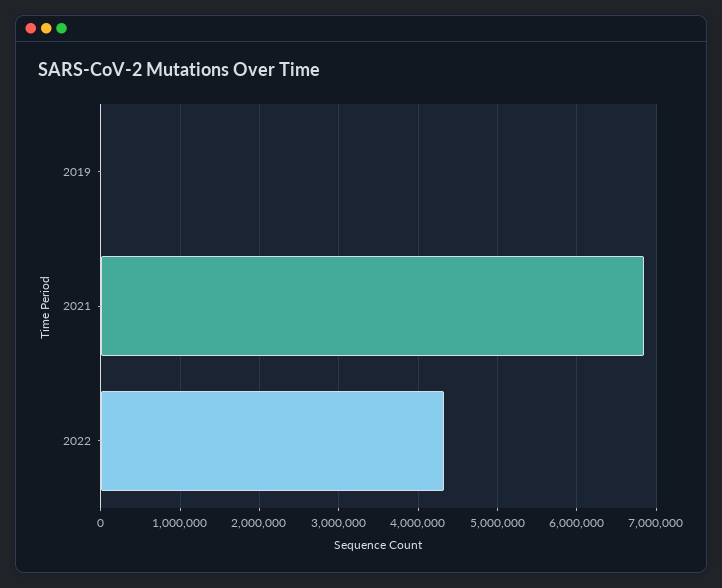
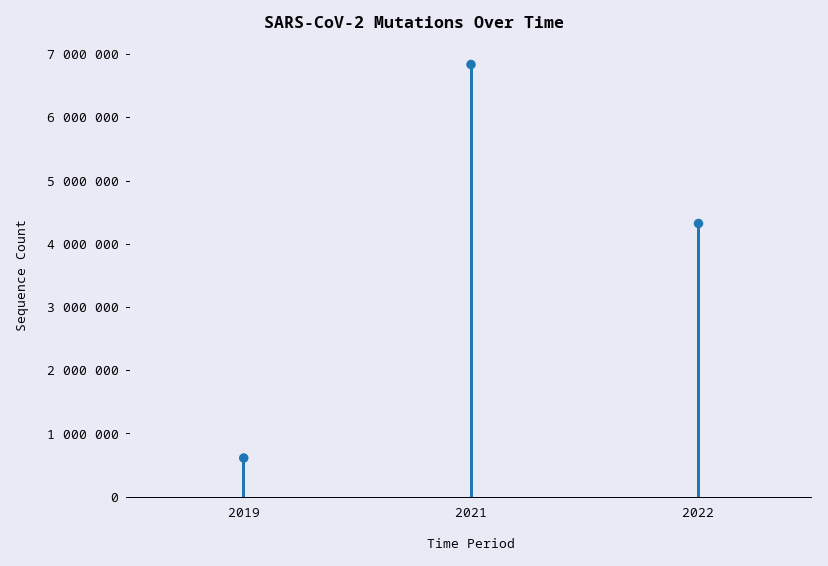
  {
-   "2019": 0,
+   "2019": 600000,
    "2021": 6800000,
    "2022": 4300000
  }

